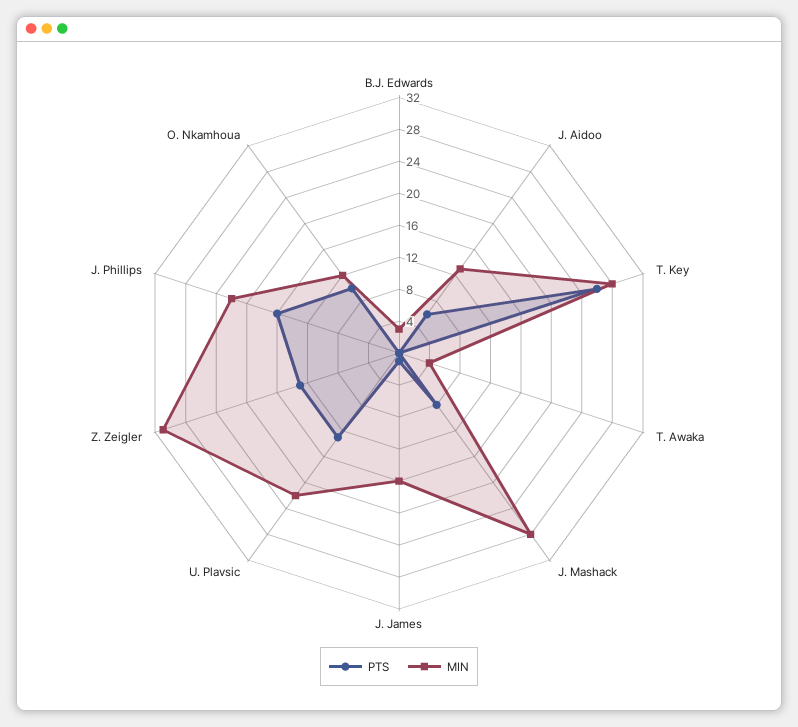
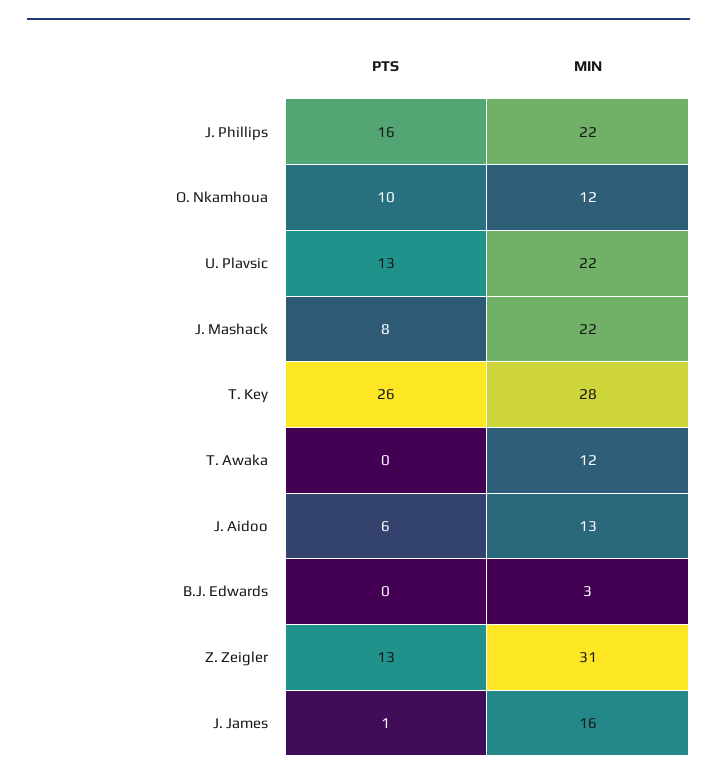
  {
    "PTS": {
      "B.J. Edwards": 0,
      "J. Aidoo": 6,
      "T. Key": 26,
      "T. Awaka": 0,
      "J. Mashack": 8,
      "J. James": 1,
      "U. Plavsic": 13,
      "Z. Zeigler": 13,
      "J. Phillips": 16,
      "O. Nkamhoua": 10
    },
    "MIN": {
      "B.J. Edwards": 3,
      "J. Aidoo": 13,
      "T. Key": 28,
-     "T. Awaka": 4,
+     "T. Awaka": 12,
-     "J. Mashack": 28,
+     "J. Mashack": 22,
      "J. James": 16,
      "U. Plavsic": 22,
      "Z. Zeigler": 31,
      "J. Phillips": 22,
      "O. Nkamhoua": 12
    }
  }

